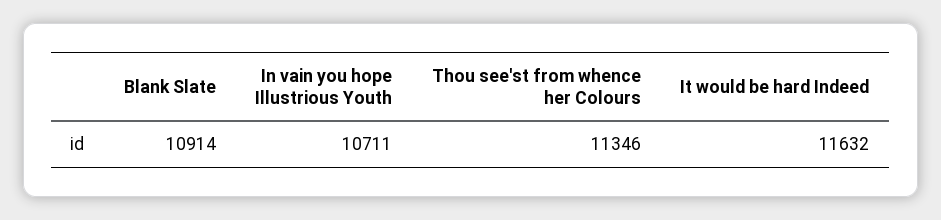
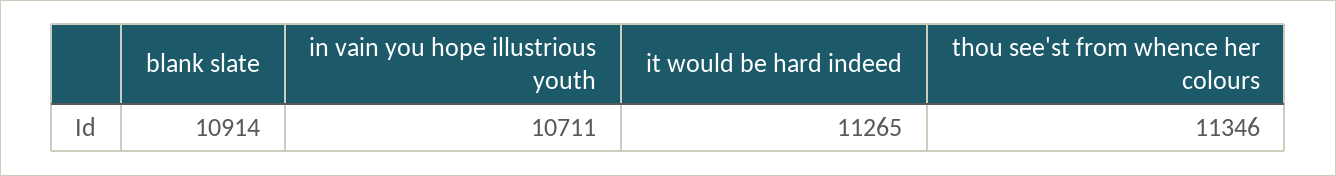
  {
    "Blank Slate": 10914,
    "In vain you hope Illustrious Youth": 10711,
    "Thou see'st from whence her Colours": 11346,
-   "It would be hard Indeed": 11632
+   "It would be hard Indeed": 11265
  }

